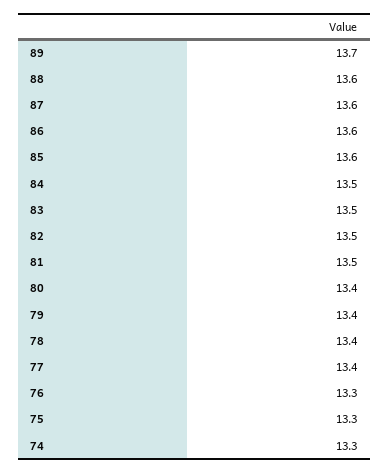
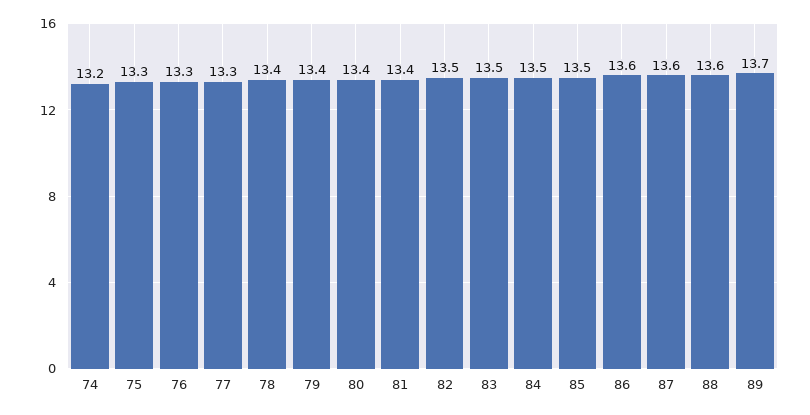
  {
    "89": 13.7,
    "88": 13.6,
    "87": 13.6,
    "86": 13.6,
-   "85": 13.6,
+   "85": 13.5,
    "84": 13.5,
    "83": 13.5,
    "82": 13.5,
-   "81": 13.5,
+   "81": 13.4,
    "80": 13.4,
    "79": 13.4,
    "78": 13.4,
-   "77": 13.4,
+   "77": 13.3,
    "76": 13.3,
    "75": 13.3,
-   "74": 13.3
+   "74": 13.2
  }

